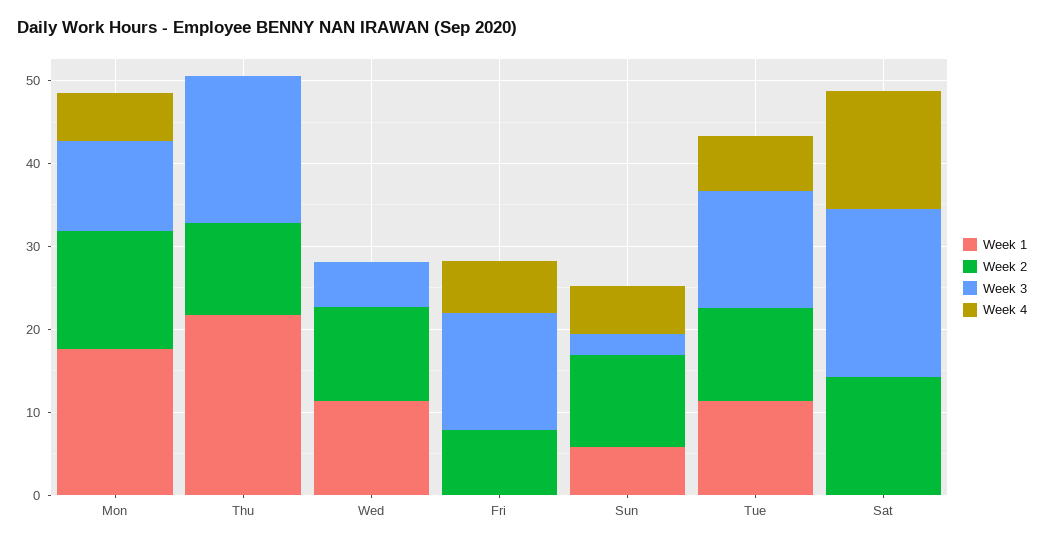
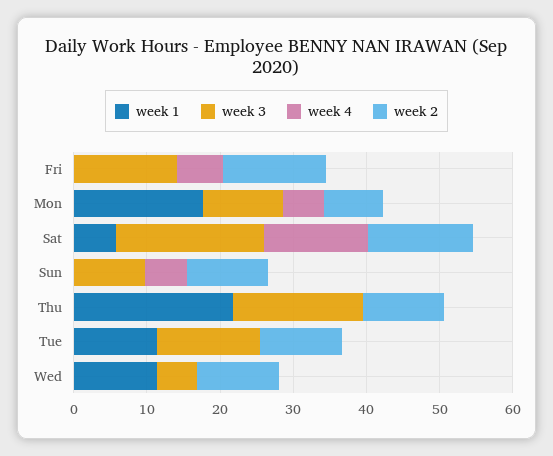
  {
    "Week 1": {
      "Mon": 18,
      "Thu": 22,
      "Wed": 12,
      "Fri": 0,
-     "Sun": 6,
+     "Sun": 0,
      "Tue": 12,
-     "Sat": 0
+     "Sat": 6
    },
    "Week 2": {
-     "Mon": 14,
+     "Mon": 8,
      "Thu": 12,
      "Wed": 12,
-     "Fri": 8,
+     "Fri": 14,
      "Sun": 12,
      "Tue": 12,
      "Sat": 14
    },
    "Week 3": {
      "Mon": 10,
      "Thu": 18,
      "Wed": 6,
      "Fri": 14,
-     "Sun": 2,
+     "Sun": 10,
      "Tue": 14,
      "Sat": 20
    },
    "Week 4": {
      "Mon": 6,
      "Thu": 0,
      "Wed": 0,
      "Fri": 6,
      "Sun": 6,
-     "Tue": 6,
+     "Tue": 0,
      "Sat": 14
    }
  }

